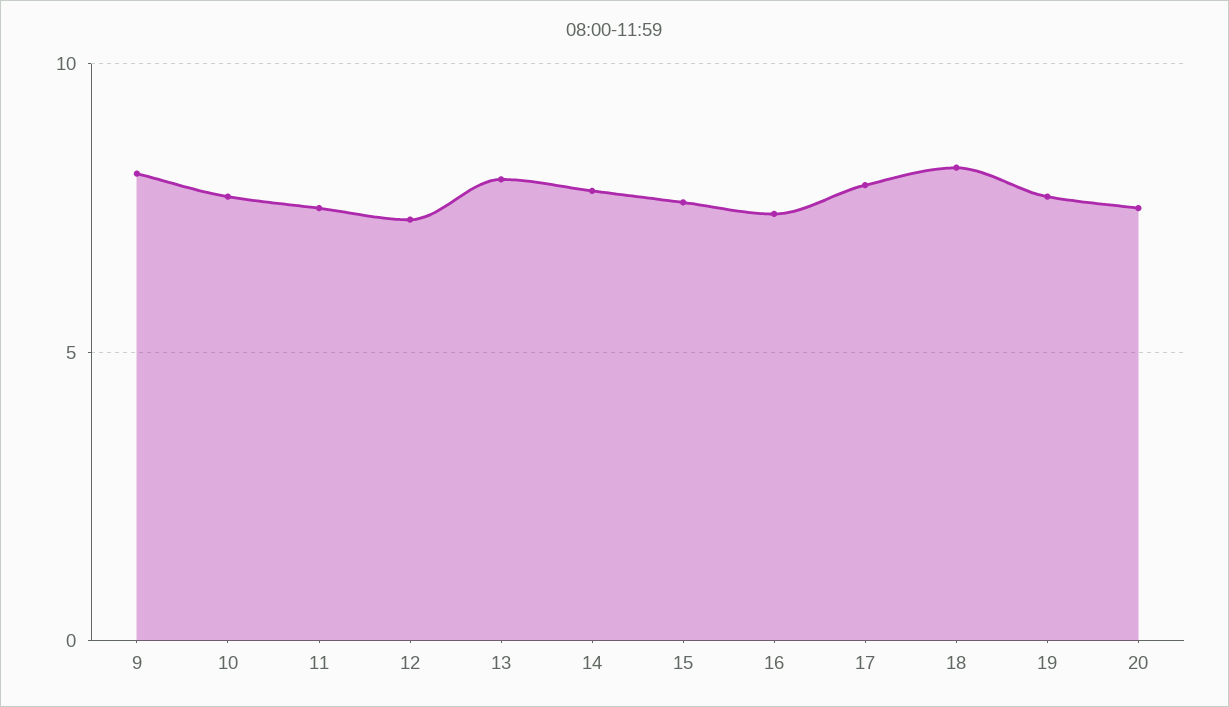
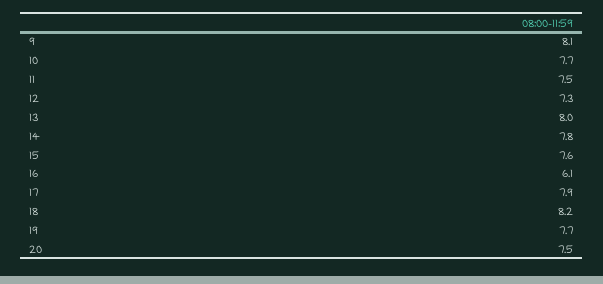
  {
    "9": 8.1,
    "10": 7.7,
    "11": 7.5,
    "12": 7.3,
    "13": 8,
    "14": 7.8,
    "15": 7.6,
-   "16": 7.5,
+   "16": 6.1,
    "17": 7.9,
    "18": 8.2,
    "19": 7.7,
    "20": 7.5
  }

